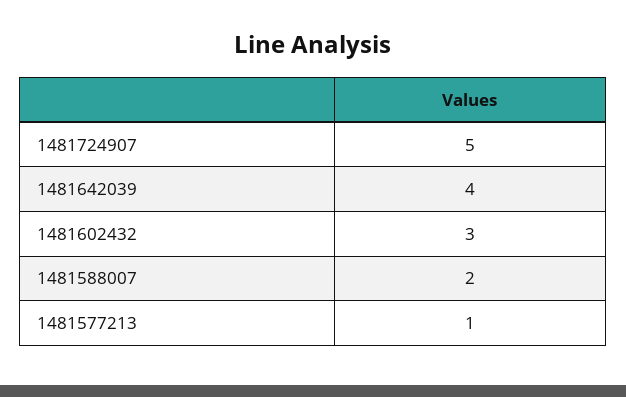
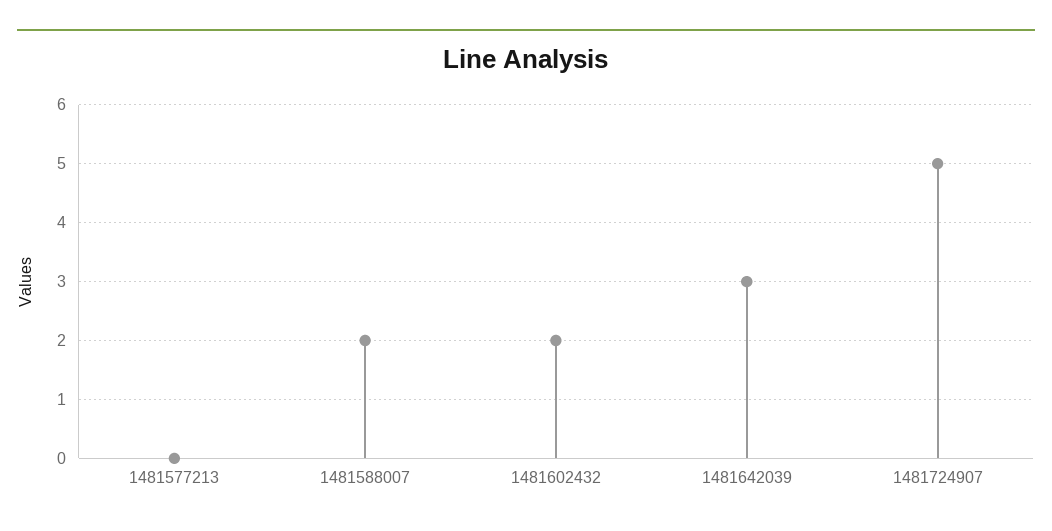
  {
    "1481724907": 5,
-   "1481642039": 4,
+   "1481642039": 3,
-   "1481602432": 3,
+   "1481602432": 2,
    "1481588007": 2,
-   "1481577213": 1
+   "1481577213": 0
  }

